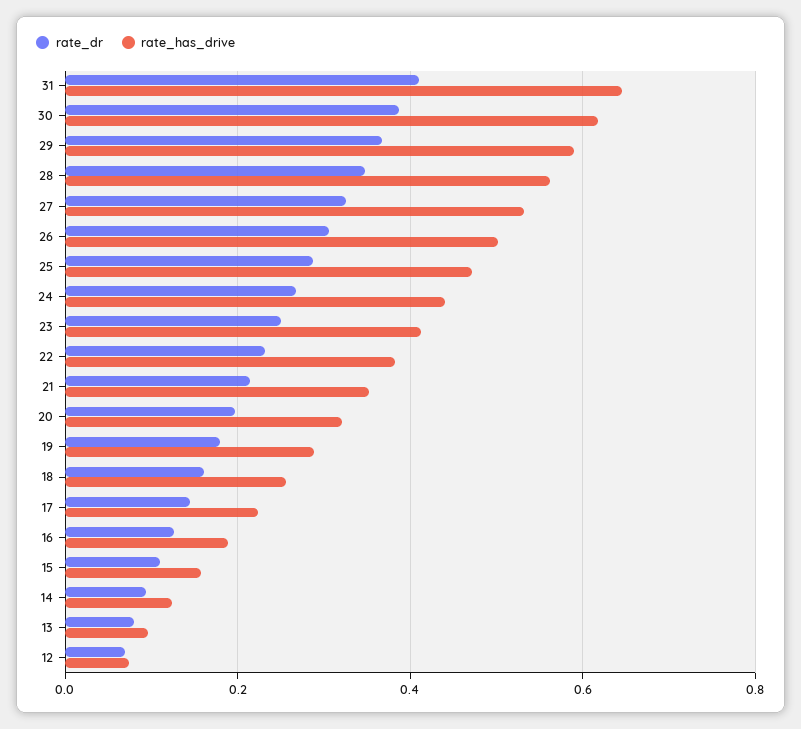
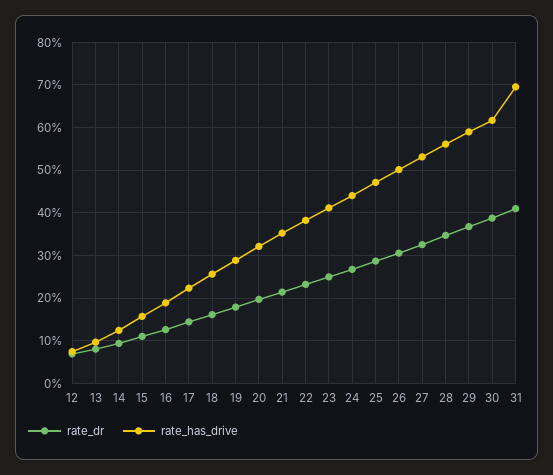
  {
    "rate_dr": {
      "31": 0.42,
      "30": 0.38,
      "29": 0.36,
      "28": 0.34,
      "27": 0.32,
      "26": 0.3,
      "25": 0.28,
      "24": 0.26,
      "23": 0.24,
      "22": 0.24,
      "21": 0.22,
      "20": 0.2,
      "19": 0.18,
      "18": 0.16,
      "17": 0.14,
      "16": 0.12,
      "15": 0.12,
      "14": 0.1,
      "13": 0.08,
      "12": 0.06
    },
    "rate_has_drive": {
-     "31": 0.64,
+     "31": 0.7,
      "30": 0.62,
      "29": 0.6,
      "28": 0.56,
      "27": 0.54,
      "26": 0.5,
      "25": 0.48,
      "24": 0.44,
      "23": 0.42,
      "22": 0.38,
      "21": 0.36,
      "20": 0.32,
      "19": 0.28,
      "18": 0.26,
      "17": 0.22,
      "16": 0.18,
      "15": 0.16,
      "14": 0.12,
      "13": 0.1,
      "12": 0.08
    }
  }

